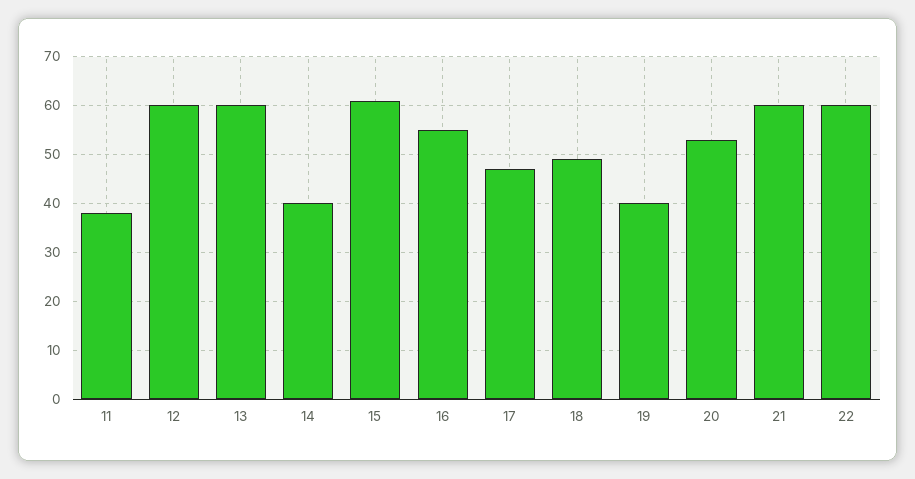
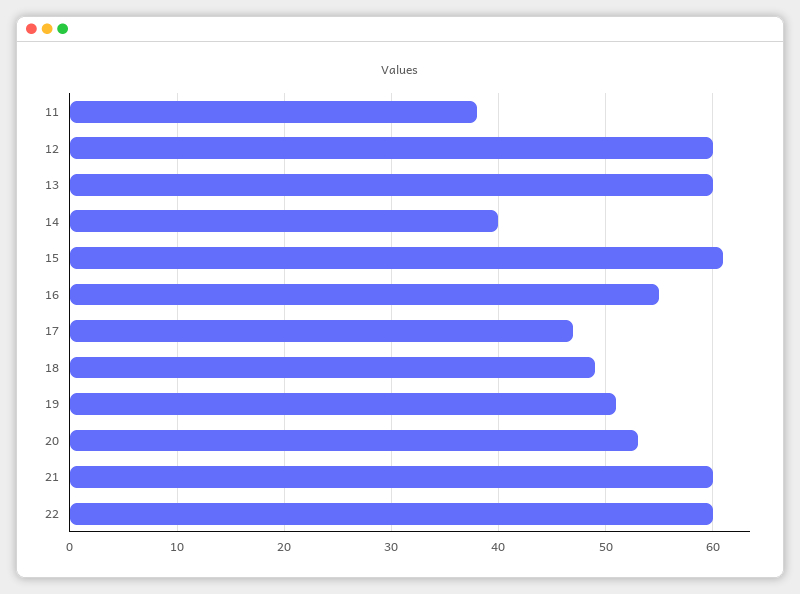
  {
    "11": 38,
    "12": 60,
    "13": 60,
    "14": 40,
    "15": 61,
    "16": 55,
    "17": 47,
    "18": 49,
-   "19": 40,
+   "19": 51,
    "20": 53,
    "21": 60,
    "22": 60
  }

